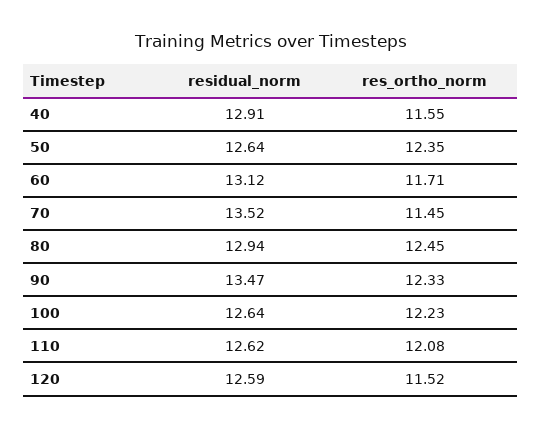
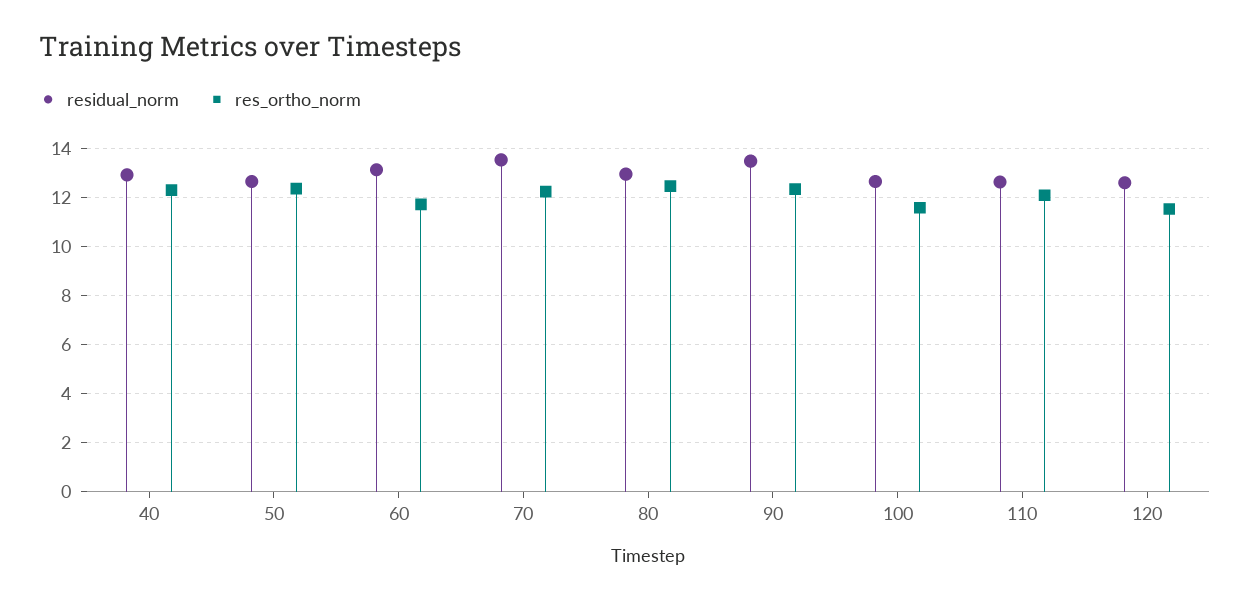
  {
    "residual_norm": {
      "40": 12.91,
      "50": 12.64,
      "60": 13.12,
      "70": 13.52,
      "80": 12.94,
      "90": 13.47,
      "100": 12.64,
      "110": 12.62,
      "120": 12.59
    },
    "res_ortho_norm": {
-     "40": 11.55,
+     "40": 12.25,
      "50": 12.35,
      "60": 11.71,
-     "70": 11.45,
+     "70": 12.25,
      "80": 12.45,
      "90": 12.33,
-     "100": 12.23,
+     "100": 11.5,
      "110": 12.08,
      "120": 11.52
    }
  }

